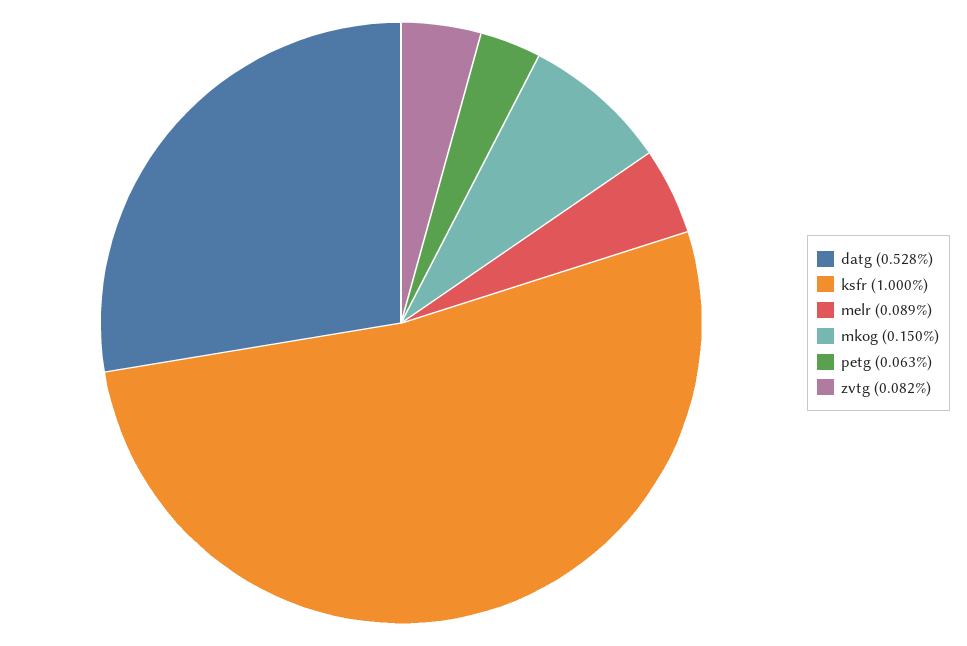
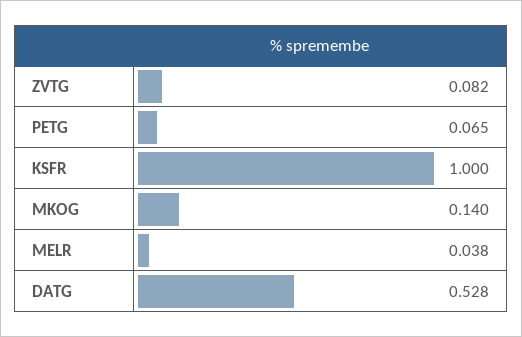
  {
    "datg": 0.528,
    "ksfr": 1,
-   "melr": 0.089,
+   "melr": 0.038,
-   "mkog": 0.15,
+   "mkog": 0.14,
-   "petg": 0.063,
+   "petg": 0.065,
    "zvtg": 0.082
  }

